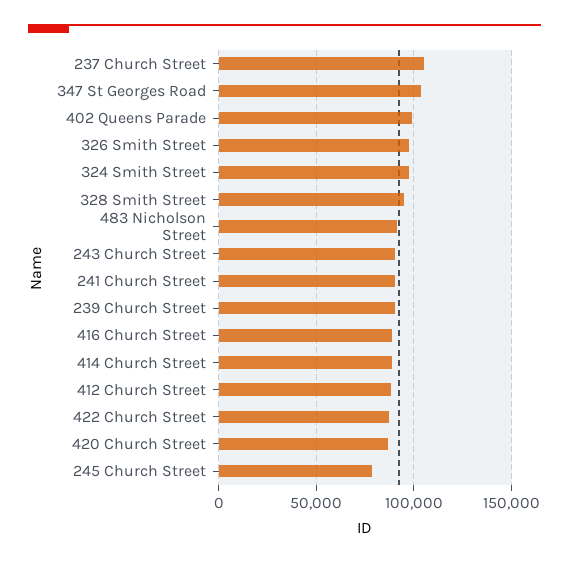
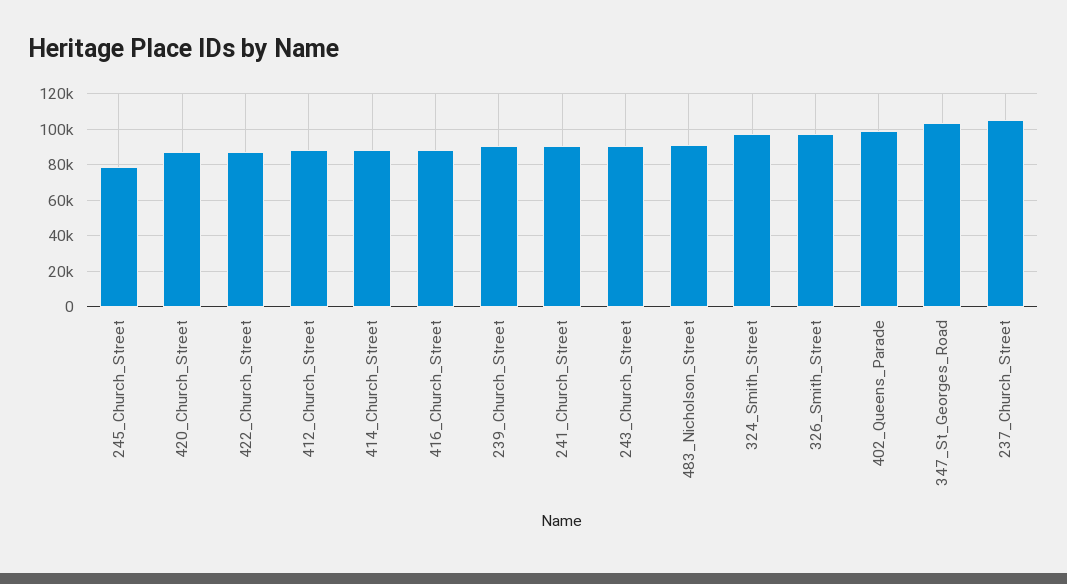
  {
    "237 Church Street": 105000,
    "347 St Georges Road": 105000,
    "402 Queens Parade": 100000,
    "326 Smith Street": 95000,
    "324 Smith Street": 95000,
-   "328 Smith Street": 95000,
    "483 Nicholson Street": 90000,
    "243 Church Street": 90000,
    "241 Church Street": 90000,
    "239 Church Street": 90000,
    "416 Church Street": 90000,
    "414 Church Street": 90000,
    "412 Church Street": 90000,
    "422 Church Street": 85000,
    "420 Church Street": 85000,
    "245 Church Street": 80000
  }

